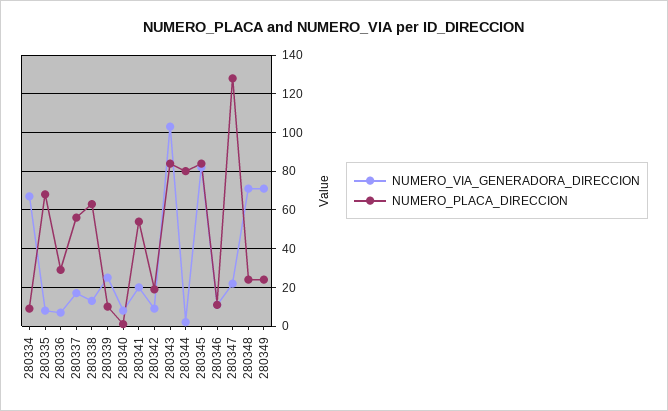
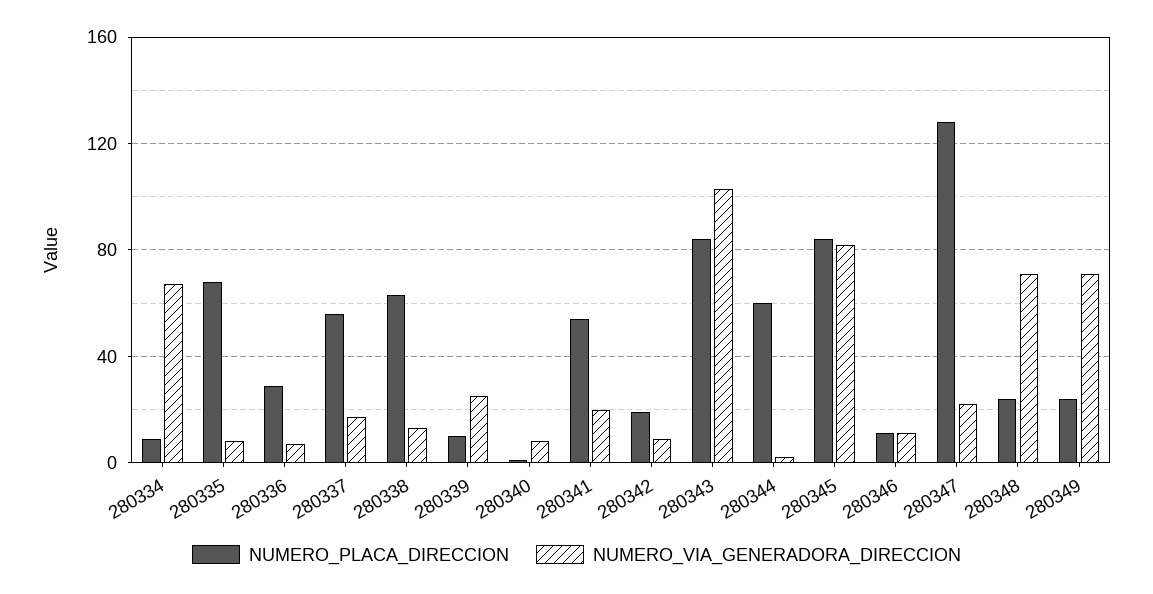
  {
    "NUMERO_VIA_GENERADORA_DIRECCION": {
      "280334": 65,
      "280335": 10,
      "280336": 5,
      "280337": 15,
      "280338": 15,
      "280339": 25,
      "280340": 10,
      "280341": 20,
      "280342": 10,
      "280343": 105,
      "280344": 0,
      "280345": 80,
      "280346": 10,
      "280347": 20,
      "280348": 70,
      "280349": 70
    },
    "NUMERO_PLACA_DIRECCION": {
      "280334": 10,
      "280335": 70,
      "280336": 30,
      "280337": 55,
      "280338": 65,
      "280339": 10,
      "280340": 0,
      "280341": 55,
      "280342": 20,
      "280343": 85,
-     "280344": 80,
+     "280344": 60,
      "280345": 85,
      "280346": 10,
      "280347": 130,
      "280348": 25,
      "280349": 25
    }
  }

